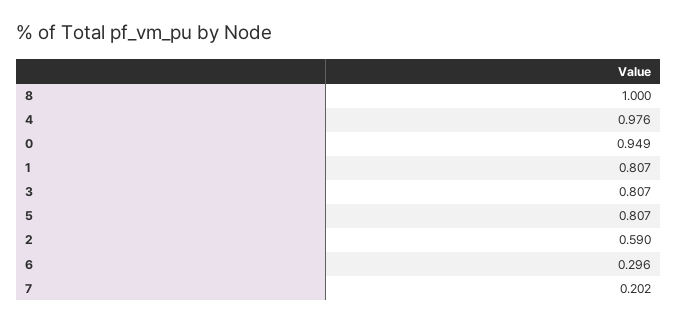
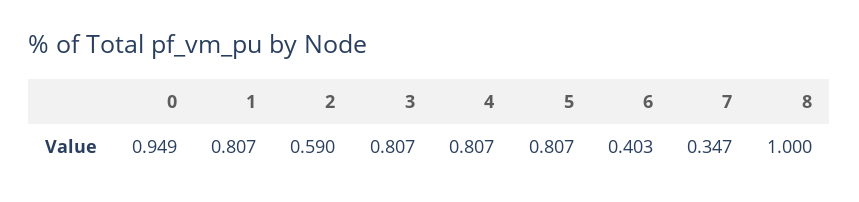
  {
    "8": 1,
-   "4": 0.976,
+   "4": 0.807,
    "0": 0.949,
    "1": 0.807,
    "3": 0.807,
    "5": 0.807,
    "2": 0.59,
-   "6": 0.296,
+   "6": 0.403,
-   "7": 0.202
+   "7": 0.347
  }

